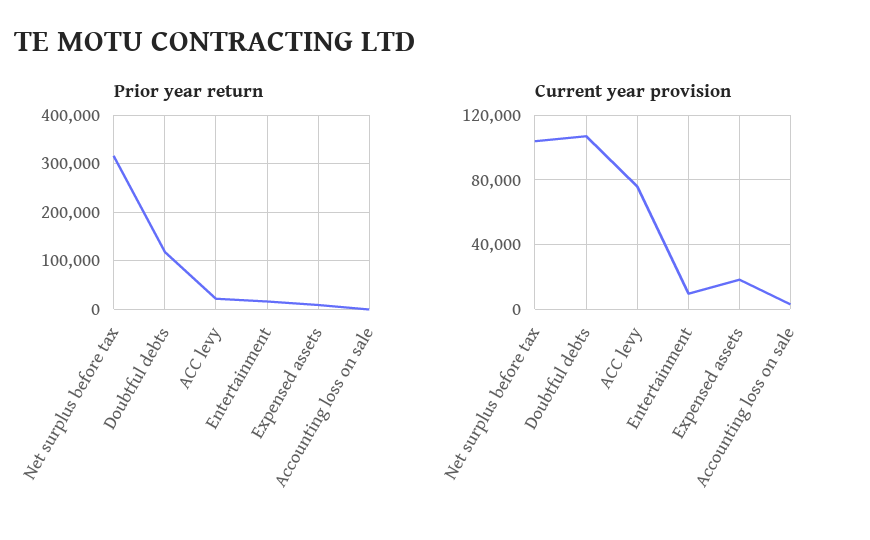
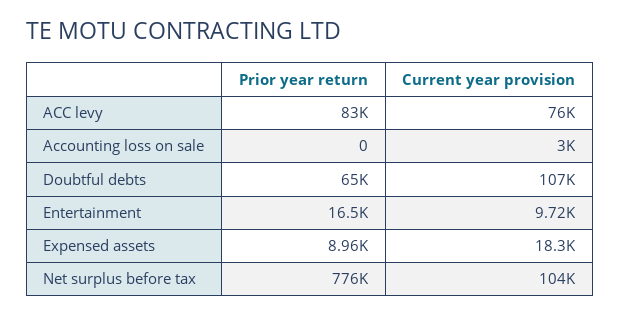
  {
    "Prior year return": {
-     "Net surplus before tax": 320000,
+     "Net surplus before tax": 776000,
-     "Doubtful debts": 120000,
+     "Doubtful debts": 65000,
-     "ACC levy": 20000,
+     "ACC levy": 83000,
      "Entertainment": 16500,
      "Expensed assets": 8960,
      "Accounting loss on sale": 0
    },
    "Current year provision": {
      "Net surplus before tax": 104000,
      "Doubtful debts": 107000,
      "ACC levy": 76000,
      "Entertainment": 9720,
      "Expensed assets": 18300,
      "Accounting loss on sale": 3000
    }
  }

